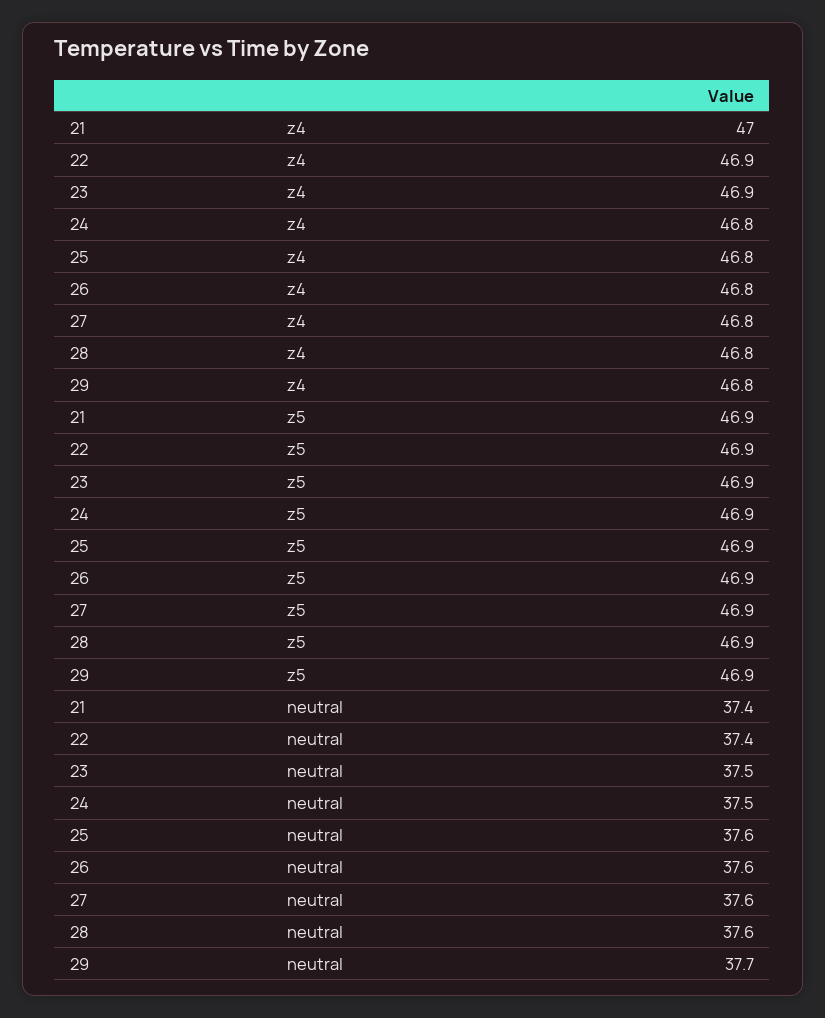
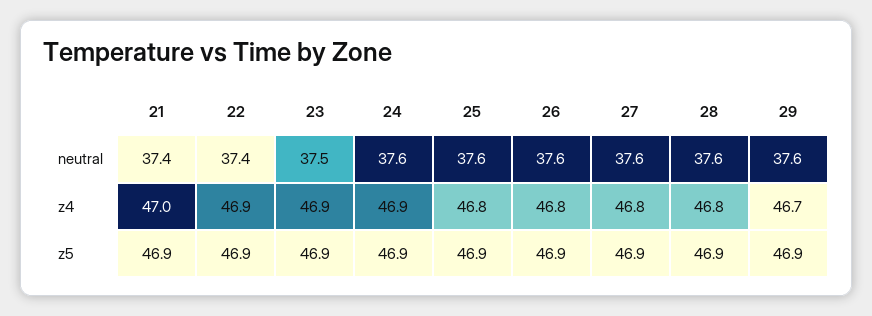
  {
    "21": {
      "z4": 47,
      "z5": 46.9,
      "neutral": 37.4
    },
    "22": {
      "z4": 46.9,
      "z5": 46.9,
      "neutral": 37.4
    },
    "23": {
      "z4": 46.9,
      "z5": 46.9,
      "neutral": 37.5
    },
    "24": {
-     "z4": 46.8,
+     "z4": 46.9,
      "z5": 46.9,
-     "neutral": 37.5
+     "neutral": 37.6
    },
    "25": {
      "z4": 46.8,
      "z5": 46.9,
      "neutral": 37.6
    },
    "26": {
      "z4": 46.8,
      "z5": 46.9,
      "neutral": 37.6
    },
    "27": {
      "z4": 46.8,
      "z5": 46.9,
      "neutral": 37.6
    },
    "28": {
      "z4": 46.8,
      "z5": 46.9,
      "neutral": 37.6
    },
    "29": {
-     "z4": 46.8,
+     "z4": 46.7,
      "z5": 46.9,
-     "neutral": 37.7
+     "neutral": 37.6
    }
  }

